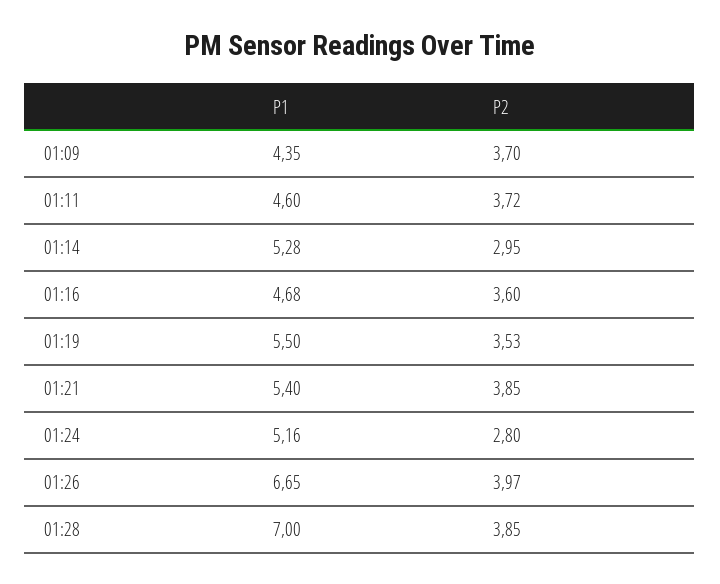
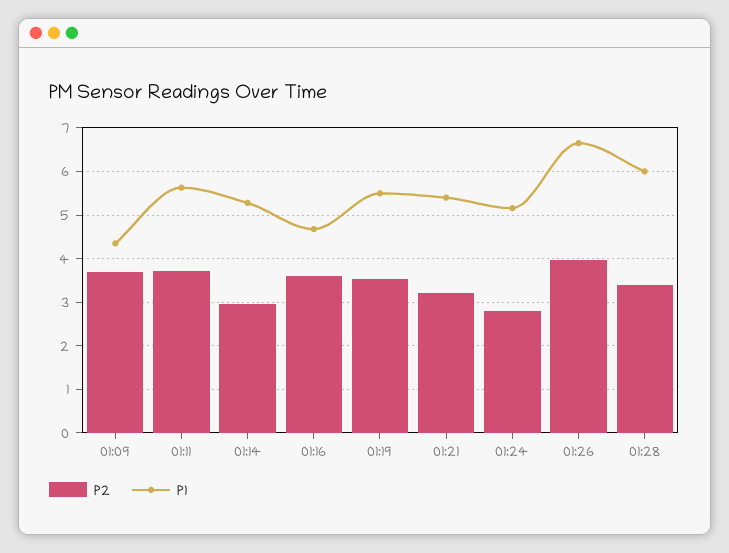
  {
    "P1": {
      "01:09": 4.35,
-     "01:11": 4.6,
+     "01:11": 5.6,
      "01:14": 5.28,
      "01:16": 4.68,
      "01:19": 5.5,
      "01:21": 5.4,
      "01:24": 5.16,
      "01:26": 6.65,
-     "01:28": 7
+     "01:28": 6
    },
    "P2": {
      "01:09": 3.7,
      "01:11": 3.72,
      "01:14": 2.95,
      "01:16": 3.6,
      "01:19": 3.53,
-     "01:21": 3.85,
+     "01:21": 3.2,
      "01:24": 2.8,
      "01:26": 3.97,
-     "01:28": 3.85
+     "01:28": 3.4
    }
  }

